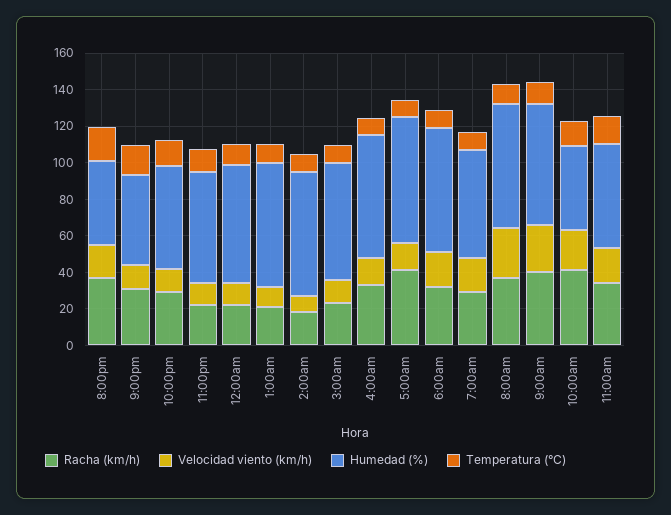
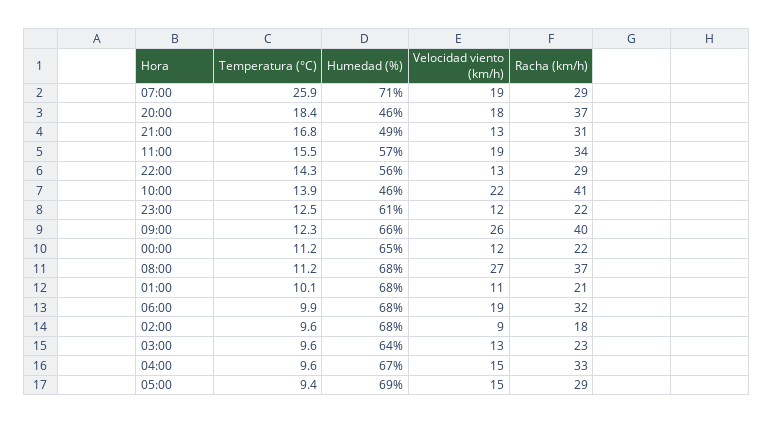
  {
    "Racha (km/h)": {
      "8:00pm": 37,
      "9:00pm": 31,
      "10:00pm": 29,
      "11:00pm": 22,
      "12:00am": 22,
      "1:00am": 21,
      "2:00am": 18,
      "3:00am": 23,
      "4:00am": 33,
-     "5:00am": 40,
+     "5:00am": 29,
      "6:00am": 32,
      "7:00am": 29,
      "8:00am": 37,
      "9:00am": 40,
      "10:00am": 41,
      "11:00am": 34
    },
    "Velocidad viento (km/h)": {
      "8:00pm": 18,
      "9:00pm": 13,
      "10:00pm": 13,
      "11:00pm": 12,
      "12:00am": 12,
      "1:00am": 11,
      "2:00am": 9,
      "3:00am": 13,
      "4:00am": 15,
      "5:00am": 15,
      "6:00am": 19,
      "7:00am": 19,
      "8:00am": 27,
      "9:00am": 26,
      "10:00am": 22,
      "11:00am": 19
    },
    "Humedad (%)": {
      "8:00pm": 46,
      "9:00pm": 49,
      "10:00pm": 56,
      "11:00pm": 61,
      "12:00am": 65,
      "1:00am": 68,
      "2:00am": 68,
      "3:00am": 64,
      "4:00am": 67,
      "5:00am": 69,
      "6:00am": 68,
-     "7:00am": 60,
+     "7:00am": 71,
      "8:00am": 68,
      "9:00am": 66,
      "10:00am": 46,
      "11:00am": 57
    },
    "Temperatura (°C)": {
      "8:00pm": 18.4,
      "9:00pm": 16.8,
      "10:00pm": 14.3,
      "11:00pm": 12.5,
      "12:00am": 11.2,
      "1:00am": 10.1,
      "2:00am": 9.6,
      "3:00am": 9.6,
      "4:00am": 9.6,
      "5:00am": 9.4,
      "6:00am": 9.9,
-     "7:00am": 10,
+     "7:00am": 25.9,
      "8:00am": 11.2,
      "9:00am": 12.3,
      "10:00am": 13.9,
      "11:00am": 15.5
    }
  }

